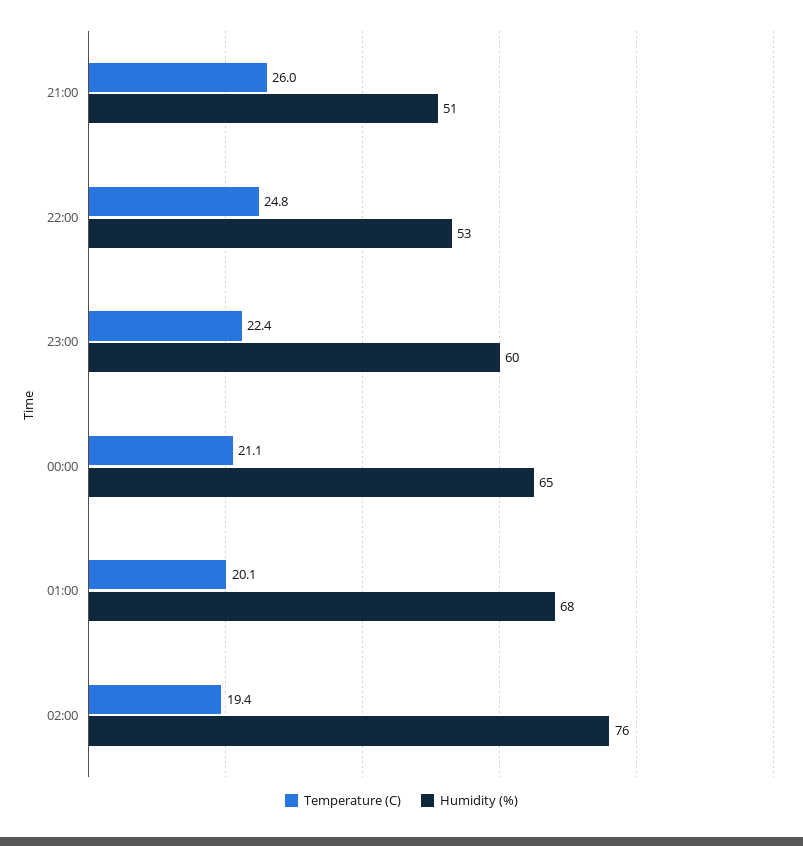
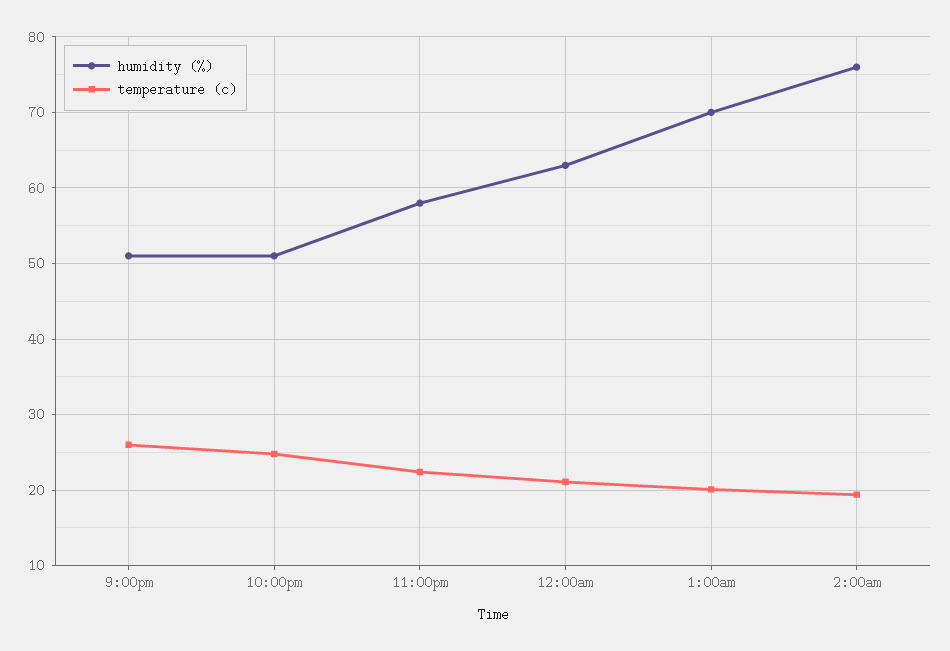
  {
    "Temperature (C)": {
      "21:00": 26,
      "22:00": 24.8,
      "23:00": 22.4,
      "00:00": 21.1,
      "01:00": 20.1,
      "02:00": 19.4
    },
    "Humidity (%)": {
      "21:00": 51,
-     "22:00": 53,
+     "22:00": 51,
-     "23:00": 60,
+     "23:00": 58,
-     "00:00": 65,
+     "00:00": 63,
-     "01:00": 68,
+     "01:00": 70,
      "02:00": 76
    }
  }

